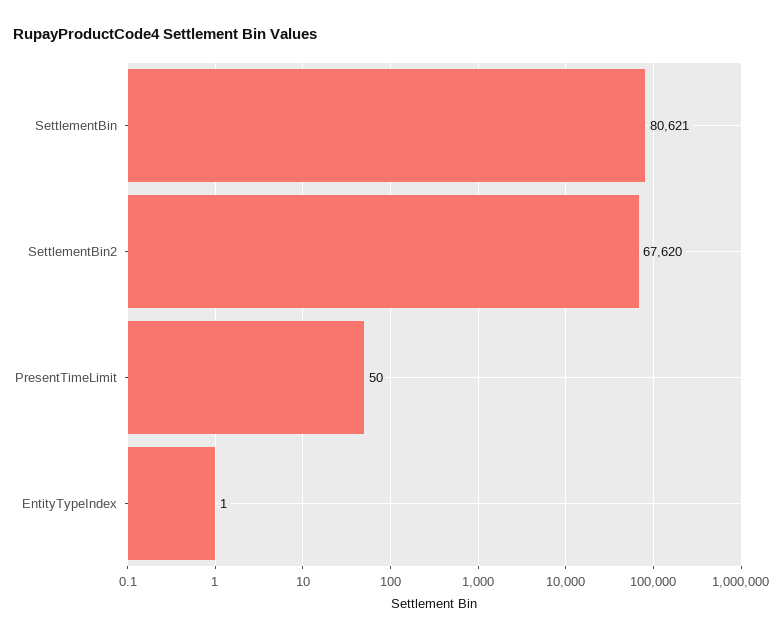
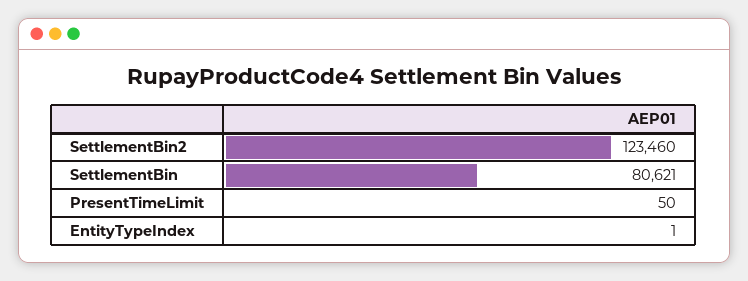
  {
    "SettlementBin": 80621,
-   "SettlementBin2": 67620,
+   "SettlementBin2": 123460,
    "PresentTimeLimit": 50,
    "EntityTypeIndex": 1
  }

